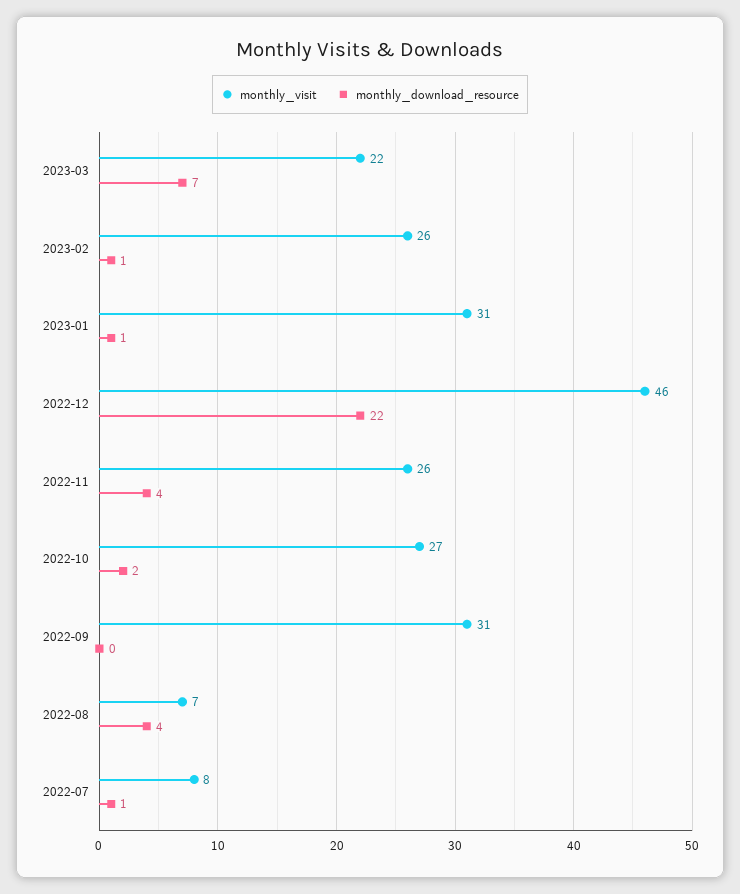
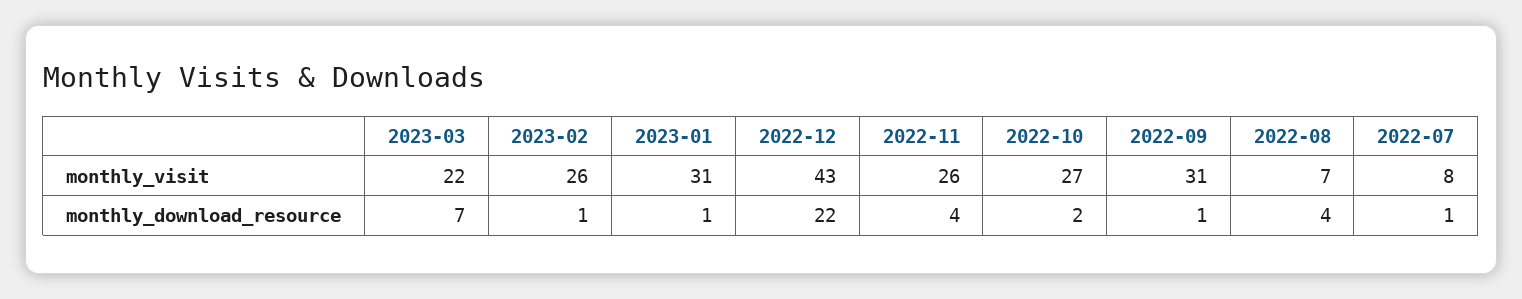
  {
    "monthly_visit": {
      "2023-03": 22,
      "2023-02": 26,
      "2023-01": 31,
-     "2022-12": 46,
+     "2022-12": 43,
      "2022-11": 26,
      "2022-10": 27,
      "2022-09": 31,
      "2022-08": 7,
      "2022-07": 8
    },
    "monthly_download_resource": {
      "2023-03": 7,
      "2023-02": 1,
      "2023-01": 1,
      "2022-12": 22,
      "2022-11": 4,
      "2022-10": 2,
-     "2022-09": 0,
+     "2022-09": 1,
      "2022-08": 4,
      "2022-07": 1
    }
  }

